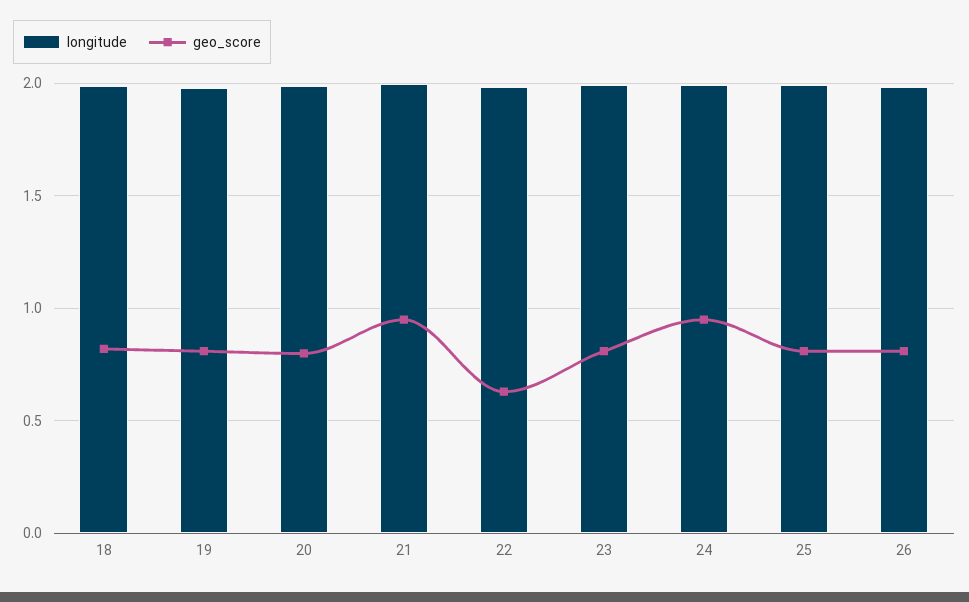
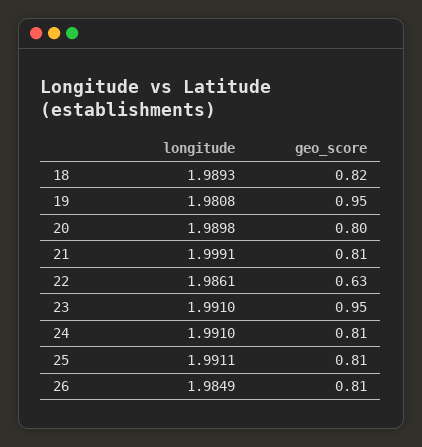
  {
    "longitude": {
      "18": 1.9893,
      "19": 1.9808,
      "20": 1.9898,
      "21": 1.9991,
      "22": 1.9861,
      "23": 1.991,
      "24": 1.991,
      "25": 1.9911,
      "26": 1.9849
    },
    "geo_score": {
      "18": 0.82,
-     "19": 0.8,
+     "19": 0.95,
      "20": 0.8,
-     "21": 0.95,
+     "21": 0.81,
      "22": 0.63,
-     "23": 0.8,
+     "23": 0.95,
-     "24": 0.95,
+     "24": 0.81,
      "25": 0.81,
      "26": 0.81
    }
  }

